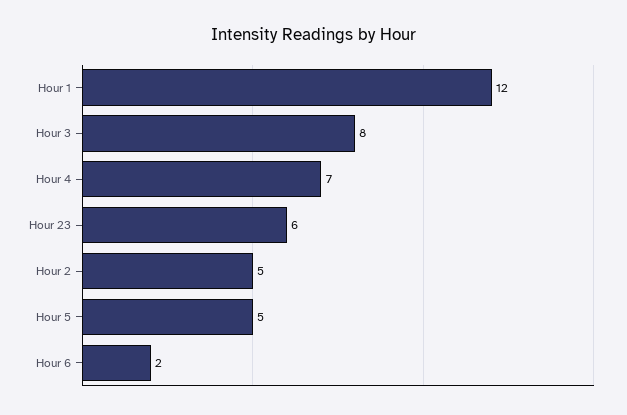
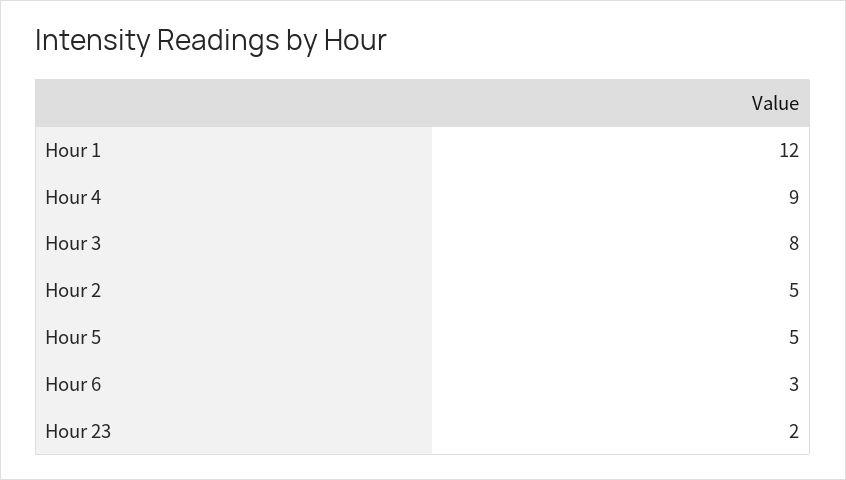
  {
    "Hour 1": 12,
    "Hour 3": 8,
-   "Hour 4": 7,
+   "Hour 4": 9,
-   "Hour 23": 6,
+   "Hour 23": 2,
    "Hour 2": 5,
    "Hour 5": 5,
-   "Hour 6": 2
+   "Hour 6": 3
  }

